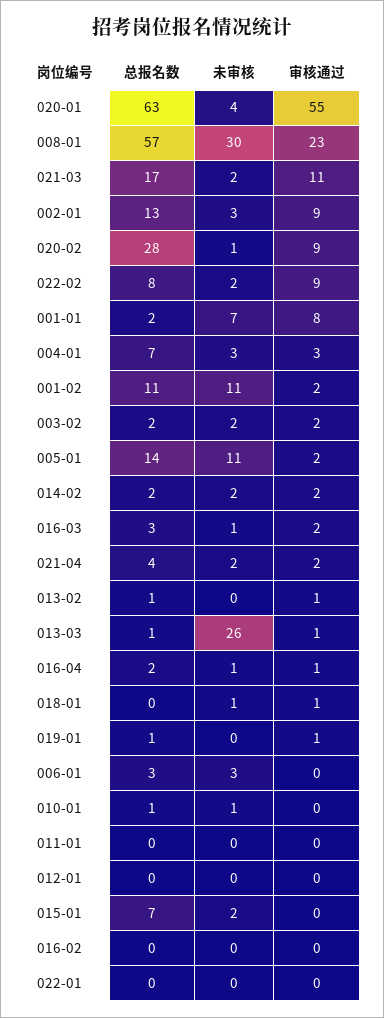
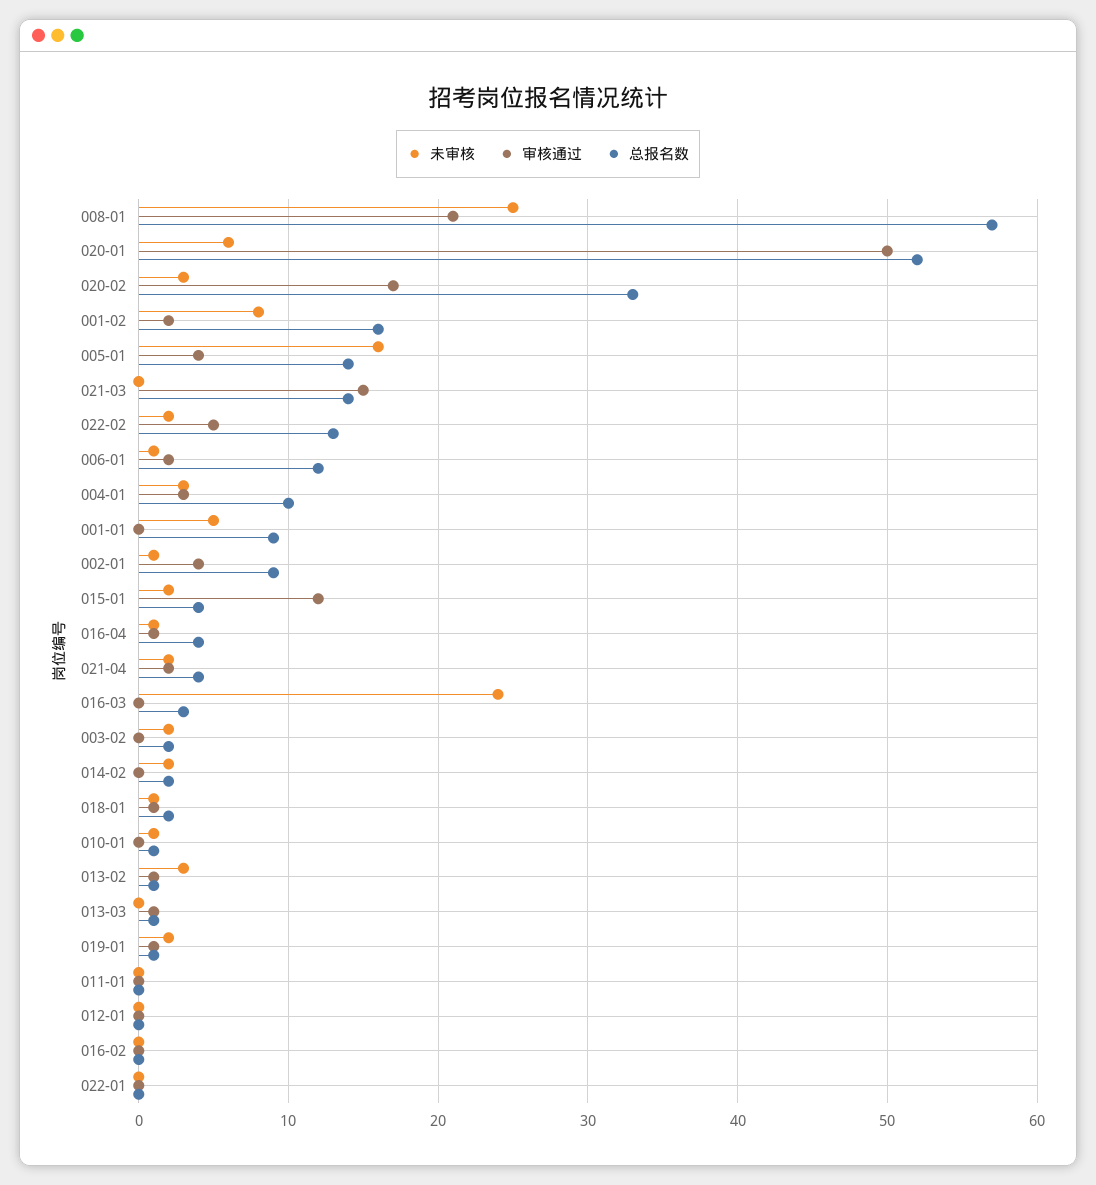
  {
    "总报名数": {
-     "020-01": 63,
+     "020-01": 52,
      "008-01": 57,
-     "021-03": 17,
+     "021-03": 14,
-     "002-01": 13,
+     "002-01": 9,
-     "020-02": 28,
+     "020-02": 33,
-     "022-02": 8,
+     "022-02": 13,
-     "001-01": 2,
+     "001-01": 9,
-     "004-01": 7,
+     "004-01": 10,
-     "001-02": 11,
+     "001-02": 16,
      "003-02": 2,
      "005-01": 14,
      "014-02": 2,
      "016-03": 3,
      "021-04": 4,
      "013-02": 1,
      "013-03": 1,
-     "016-04": 2,
+     "016-04": 4,
-     "018-01": 0,
+     "018-01": 2,
      "019-01": 1,
-     "006-01": 3,
+     "006-01": 12,
      "010-01": 1,
      "011-01": 0,
      "012-01": 0,
-     "015-01": 7,
+     "015-01": 4,
      "016-02": 0,
      "022-01": 0
    },
    "未审核": {
-     "020-01": 4,
+     "020-01": 6,
-     "008-01": 30,
+     "008-01": 25,
-     "021-03": 2,
+     "021-03": 0,
-     "002-01": 3,
+     "002-01": 1,
-     "020-02": 1,
+     "020-02": 3,
      "022-02": 2,
-     "001-01": 7,
+     "001-01": 5,
      "004-01": 3,
-     "001-02": 11,
+     "001-02": 8,
      "003-02": 2,
-     "005-01": 11,
+     "005-01": 16,
      "014-02": 2,
-     "016-03": 1,
+     "016-03": 24,
      "021-04": 2,
-     "013-02": 0,
+     "013-02": 3,
-     "013-03": 26,
+     "013-03": 0,
      "016-04": 1,
      "018-01": 1,
-     "019-01": 0,
+     "019-01": 2,
-     "006-01": 3,
+     "006-01": 1,
      "010-01": 1,
      "011-01": 0,
      "012-01": 0,
      "015-01": 2,
      "016-02": 0,
      "022-01": 0
    },
    "审核通过": {
-     "020-01": 55,
+     "020-01": 50,
-     "008-01": 23,
+     "008-01": 21,
-     "021-03": 11,
+     "021-03": 15,
-     "002-01": 9,
+     "002-01": 4,
-     "020-02": 9,
+     "020-02": 17,
-     "022-02": 9,
+     "022-02": 5,
-     "001-01": 8,
+     "001-01": 0,
      "004-01": 3,
      "001-02": 2,
-     "003-02": 2,
+     "003-02": 0,
-     "005-01": 2,
+     "005-01": 4,
-     "014-02": 2,
+     "014-02": 0,
-     "016-03": 2,
+     "016-03": 0,
      "021-04": 2,
      "013-02": 1,
      "013-03": 1,
      "016-04": 1,
      "018-01": 1,
      "019-01": 1,
-     "006-01": 0,
+     "006-01": 2,
      "010-01": 0,
      "011-01": 0,
      "012-01": 0,
-     "015-01": 0,
+     "015-01": 12,
      "016-02": 0,
      "022-01": 0
    }
  }

